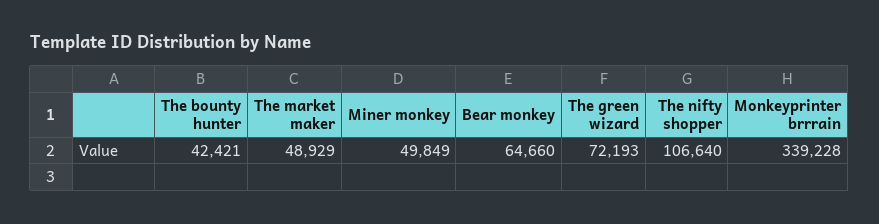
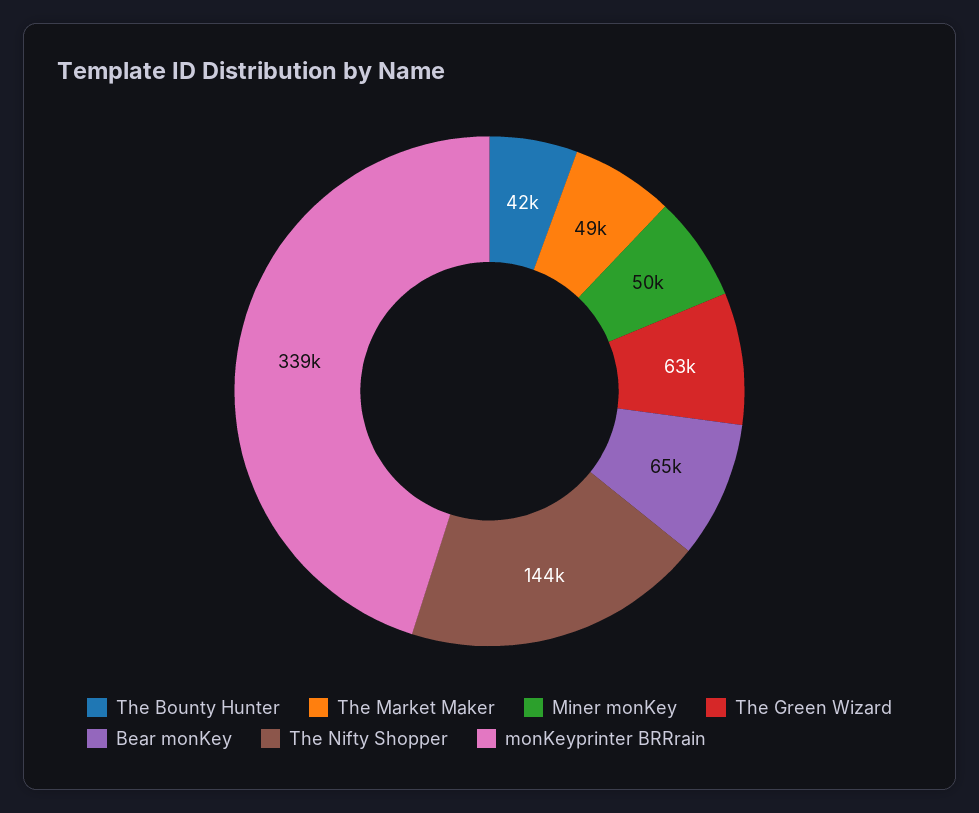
  {
    "The bounty hunter": 42421,
    "The market maker": 48929,
    "Miner monkey": 49849,
    "Bear monkey": 64660,
-   "The green wizard": 72193,
+   "The green wizard": 63000,
-   "The nifty shopper": 106640,
+   "The nifty shopper": 144000,
    "Monkeyprinter brrrain": 339228
  }

